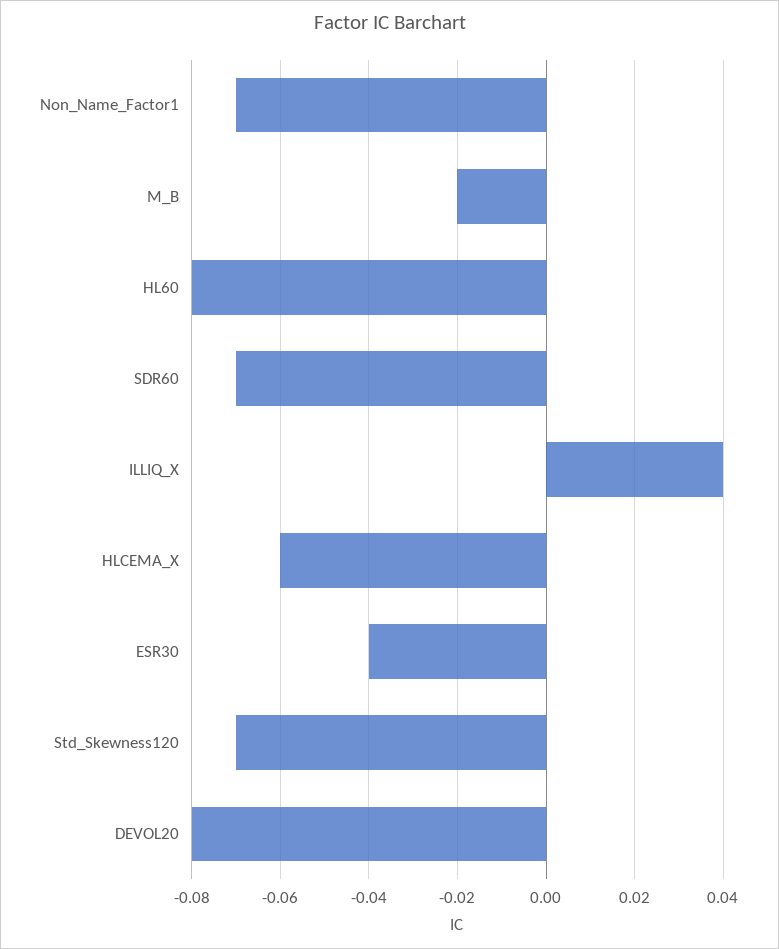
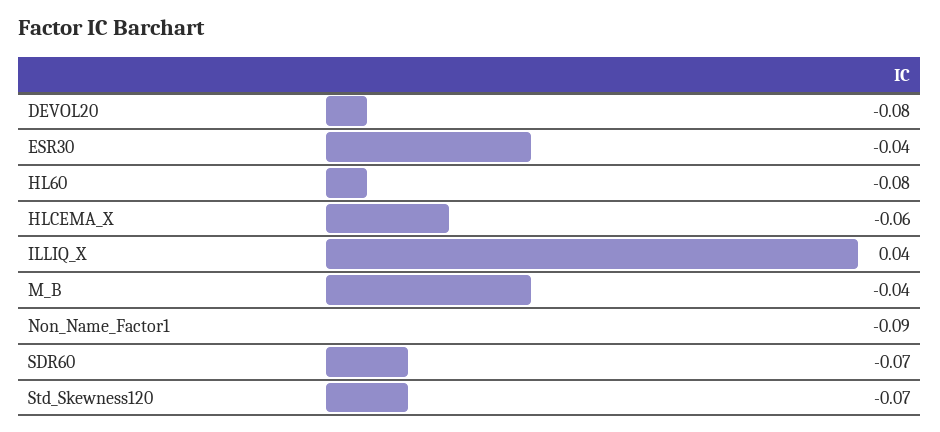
  {
-   "Non_Name_Factor1": -0.07,
+   "Non_Name_Factor1": -0.09,
-   "M_B": -0.02,
+   "M_B": -0.04,
    "HL60": -0.08,
    "SDR60": -0.07,
    "ILLIQ_X": 0.04,
    "HLCEMA_X": -0.06,
    "ESR30": -0.04,
    "Std_Skewness120": -0.07,
    "DEVOL20": -0.08
  }

